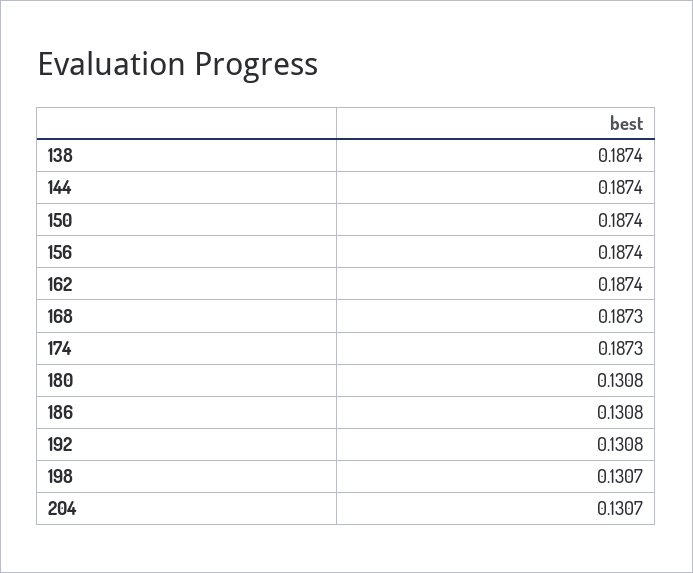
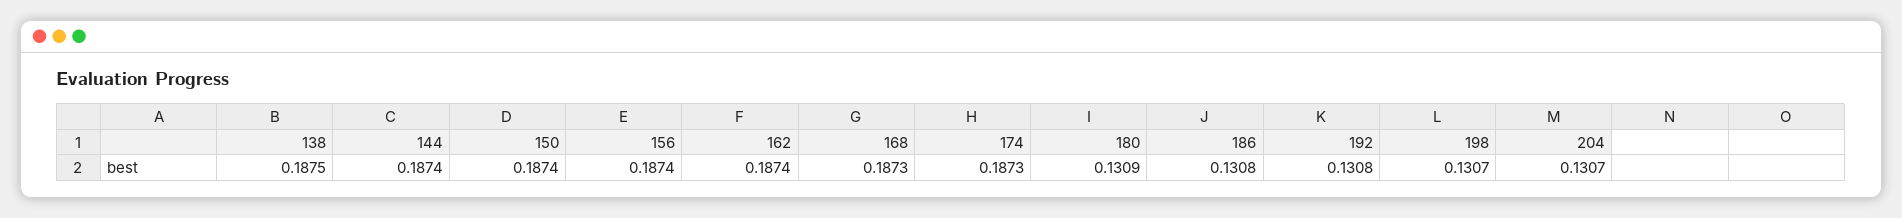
  {
-   "138": 0.1874,
+   "138": 0.1875,
    "144": 0.1874,
    "150": 0.1874,
    "156": 0.1874,
    "162": 0.1874,
    "168": 0.1873,
    "174": 0.1873,
-   "180": 0.1308,
+   "180": 0.1309,
    "186": 0.1308,
    "192": 0.1308,
    "198": 0.1307,
    "204": 0.1307
  }

